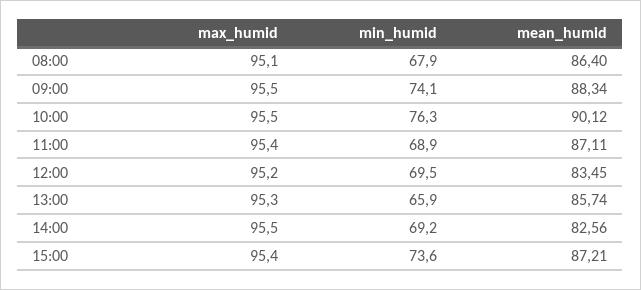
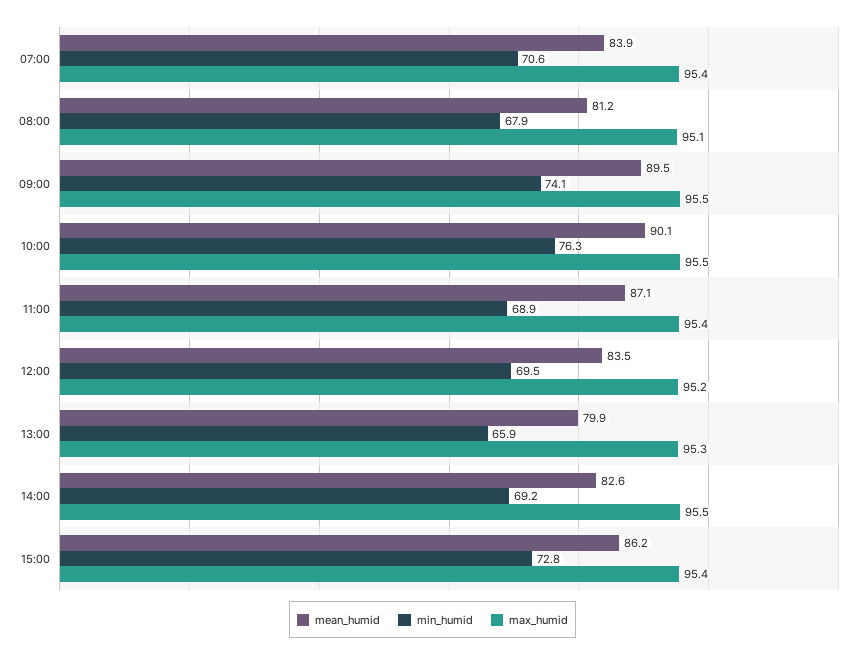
  {
    "max_humid": {
      "08:00": 95.1,
      "09:00": 95.5,
      "10:00": 95.5,
      "11:00": 95.4,
      "12:00": 95.2,
      "13:00": 95.3,
      "14:00": 95.5,
-     "15:00": 95.4
+     "15:00": 95.4,
+     "07:00": 95.4
    },
    "min_humid": {
      "08:00": 67.9,
      "09:00": 74.1,
      "10:00": 76.3,
      "11:00": 68.9,
      "12:00": 69.5,
      "13:00": 65.9,
      "14:00": 69.2,
-     "15:00": 73.6
+     "15:00": 72.8,
+     "07:00": 70.6
    },
    "mean_humid": {
-     "08:00": 86.4,
+     "08:00": 81.2,
-     "09:00": 88.34,
+     "09:00": 89.5,
      "10:00": 90.12,
      "11:00": 87.11,
      "12:00": 83.45,
-     "13:00": 85.74,
+     "13:00": 79.9,
      "14:00": 82.56,
-     "15:00": 87.21
+     "15:00": 86.2,
+     "07:00": 83.9
    }
  }

